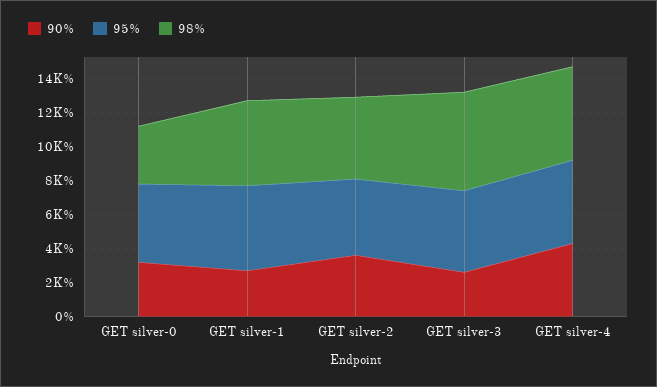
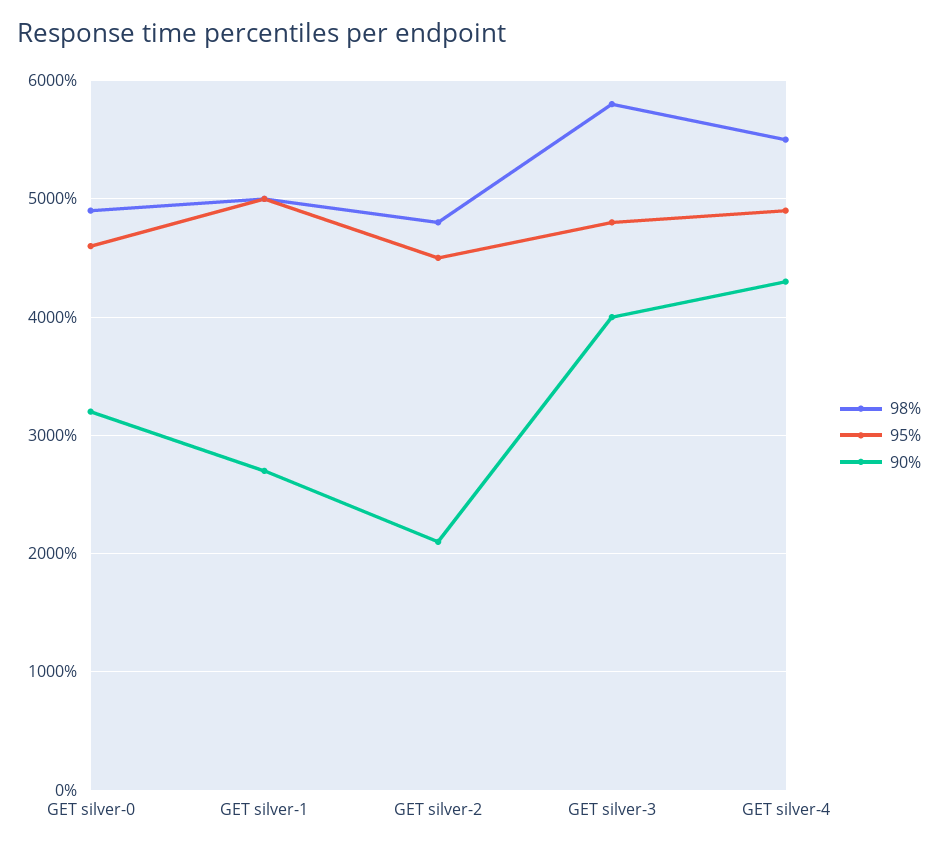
  {
    "90%": {
      "GET silver-0": 3200,
      "GET silver-1": 2700,
-     "GET silver-2": 3500,
+     "GET silver-2": 2100,
-     "GET silver-3": 2500,
+     "GET silver-3": 4000,
      "GET silver-4": 4300
    },
    "95%": {
      "GET silver-0": 4600,
      "GET silver-1": 5000,
      "GET silver-2": 4500,
      "GET silver-3": 4800,
      "GET silver-4": 4900
    },
    "98%": {
-     "GET silver-0": 3500,
+     "GET silver-0": 4900,
      "GET silver-1": 5000,
      "GET silver-2": 4800,
      "GET silver-3": 5800,
      "GET silver-4": 5500
    }
  }

